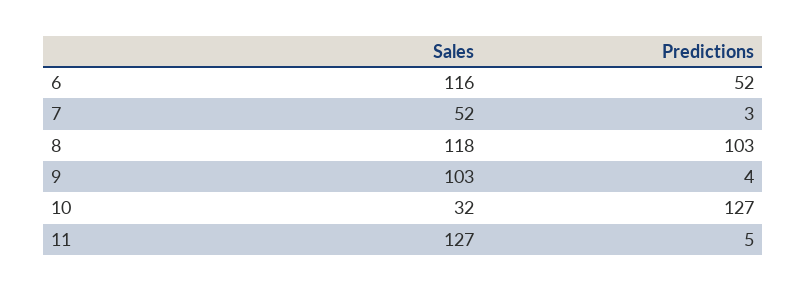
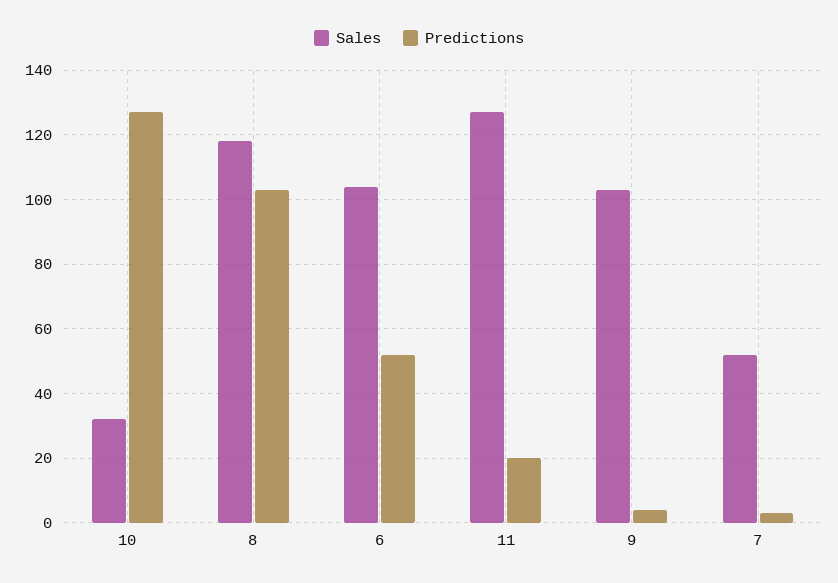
  {
    "Sales": {
-     "6": 116,
+     "6": 105,
      "7": 52,
      "8": 118,
      "9": 103,
      "10": 32,
      "11": 127
    },
    "Predictions": {
      "6": 52,
      "7": 3,
      "8": 103,
      "9": 4,
      "10": 127,
-     "11": 5
+     "11": 20
    }
  }

